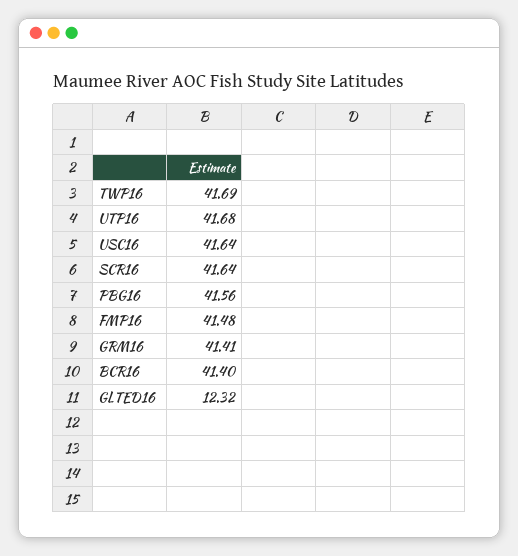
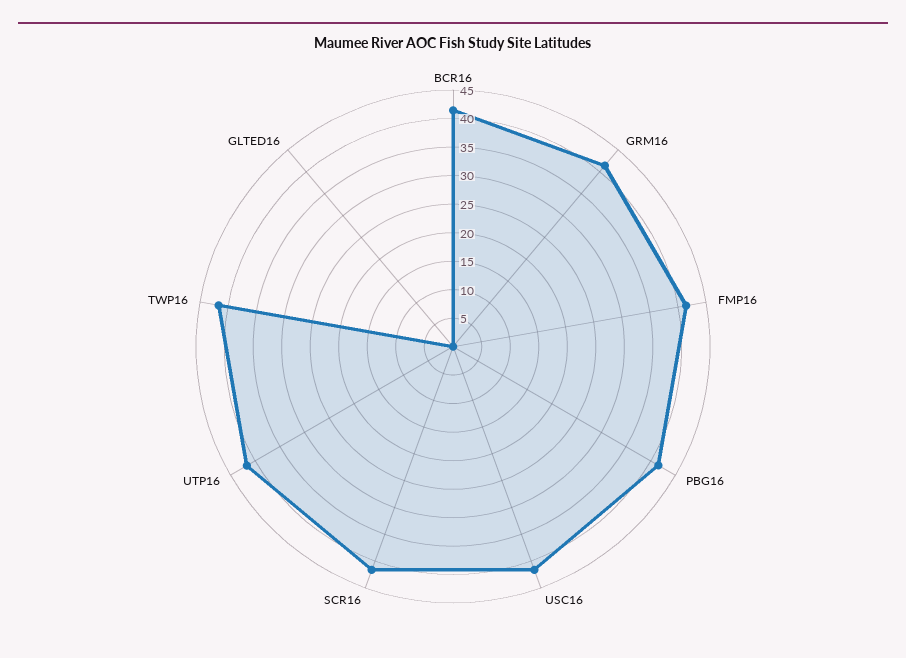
  {
    "TWP16": 41.69,
    "UTP16": 41.68,
    "USC16": 41.64,
    "SCR16": 41.64,
    "PBG16": 41.56,
    "FMP16": 41.48,
    "GRM16": 41.41,
    "BCR16": 41.4,
-   "GLTED16": 12.32
+   "GLTED16": 0
  }

